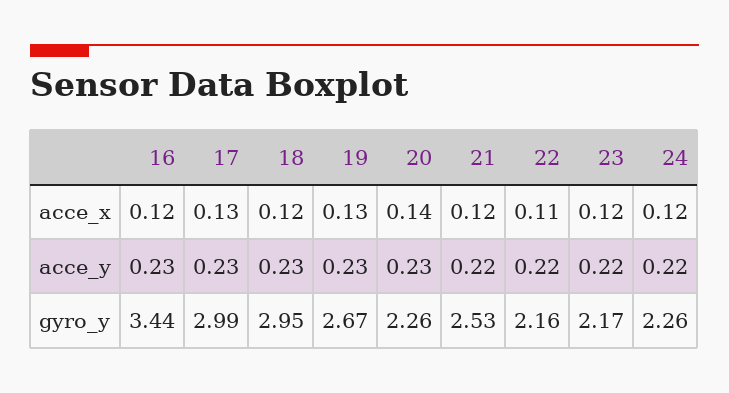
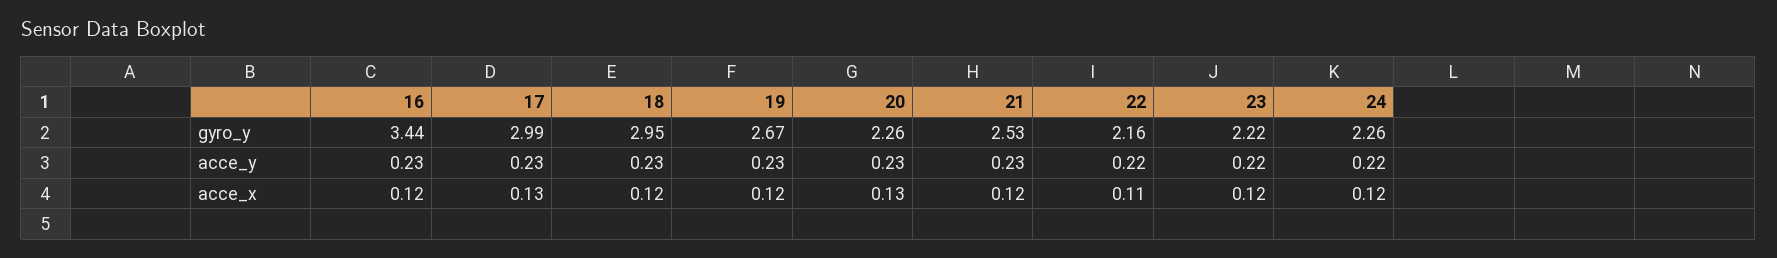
  {
    "16": {
      "acce_x": 0.12,
      "acce_y": 0.23,
      "gyro_y": 3.44
    },
    "17": {
      "acce_x": 0.13,
      "acce_y": 0.23,
      "gyro_y": 2.99
    },
    "18": {
      "acce_x": 0.12,
      "acce_y": 0.23,
      "gyro_y": 2.95
    },
    "19": {
-     "acce_x": 0.13,
+     "acce_x": 0.12,
      "acce_y": 0.23,
      "gyro_y": 2.67
    },
    "20": {
-     "acce_x": 0.14,
+     "acce_x": 0.13,
      "acce_y": 0.23,
      "gyro_y": 2.26
    },
    "21": {
      "acce_x": 0.12,
-     "acce_y": 0.22,
+     "acce_y": 0.23,
      "gyro_y": 2.53
    },
    "22": {
      "acce_x": 0.11,
      "acce_y": 0.22,
      "gyro_y": 2.16
    },
    "23": {
      "acce_x": 0.12,
      "acce_y": 0.22,
-     "gyro_y": 2.17
+     "gyro_y": 2.22
    },
    "24": {
      "acce_x": 0.12,
      "acce_y": 0.22,
      "gyro_y": 2.26
    }
  }

